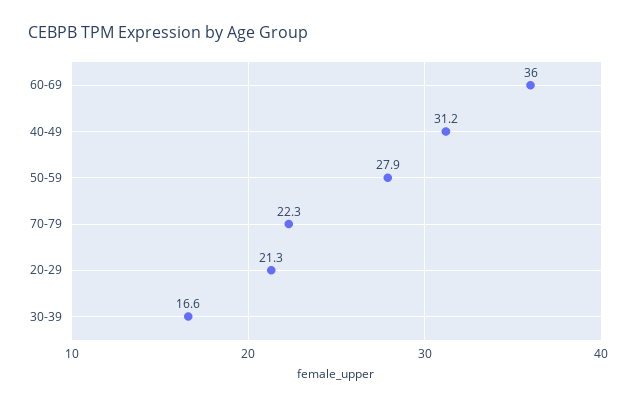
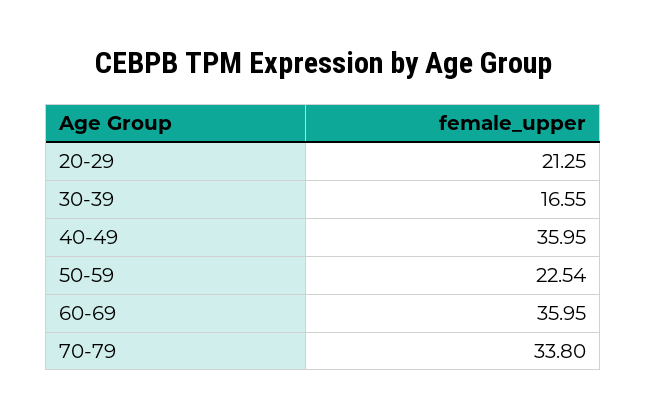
  {
    "60-69": 35.95,
-   "40-49": 31.2,
+   "40-49": 35.95,
-   "50-59": 27.9,
+   "50-59": 22.54,
-   "70-79": 22.3,
+   "70-79": 33.8,
    "20-29": 21.25,
    "30-39": 16.55
  }

